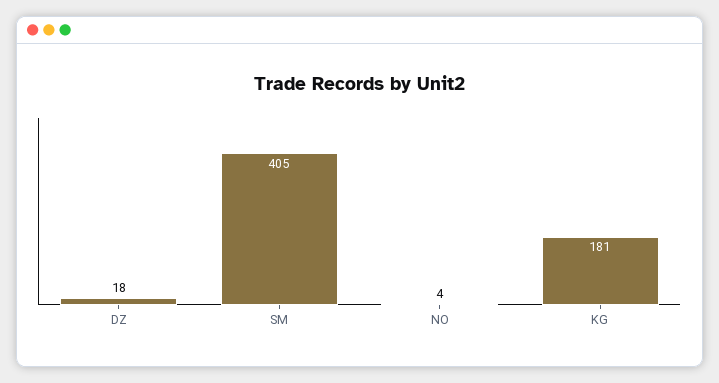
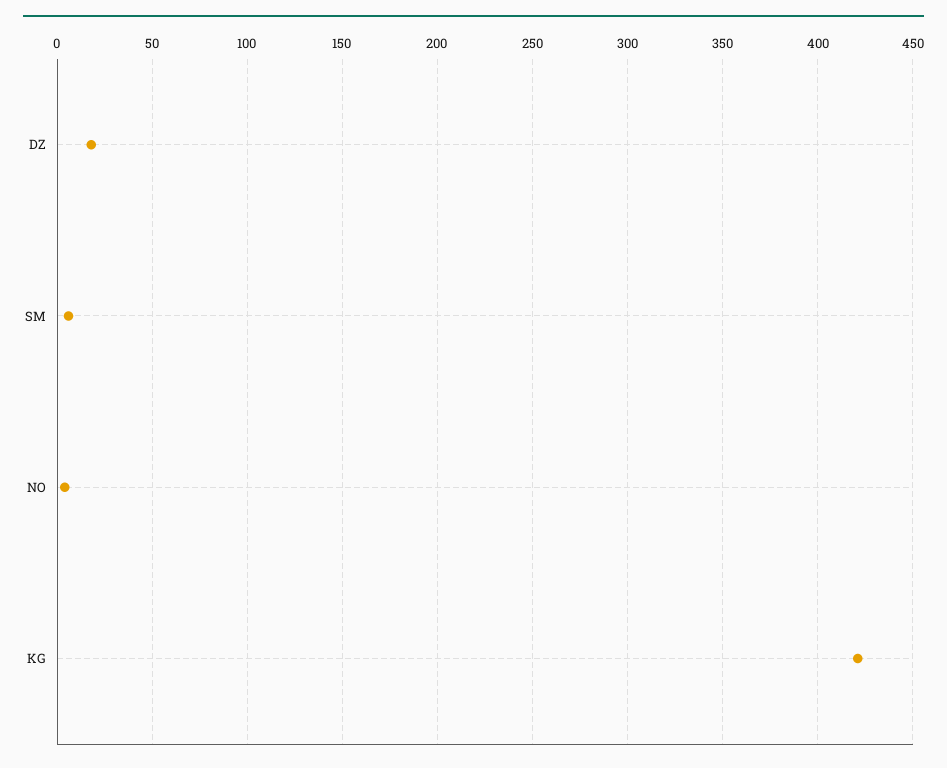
  {
    "DZ": 18,
-   "SM": 405,
+   "SM": 5,
    "NO": 4,
-   "KG": 181
+   "KG": 420
  }

